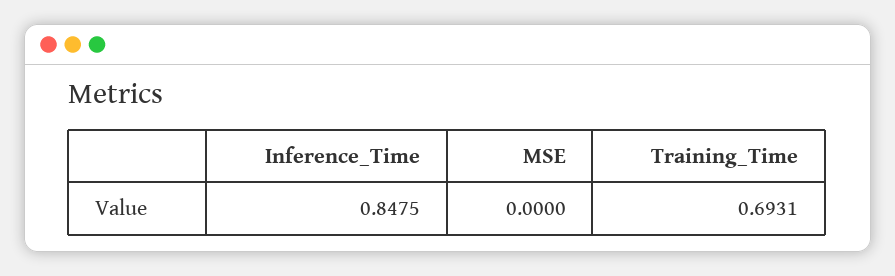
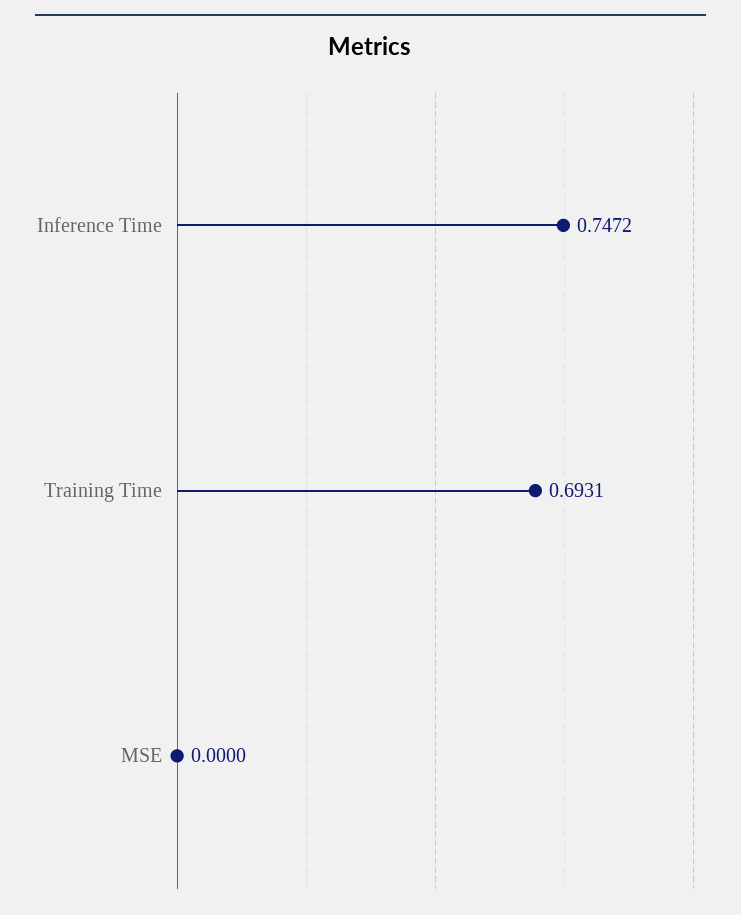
  {
-   "Inference_Time": 0.8475,
+   "Inference_Time": 0.7472,
    "MSE": 0,
    "Training_Time": 0.6931
  }

